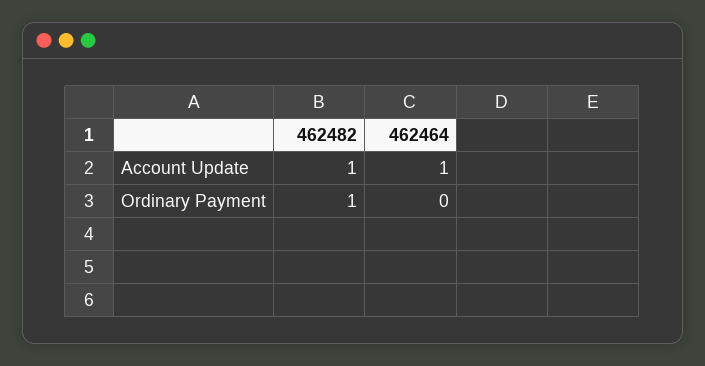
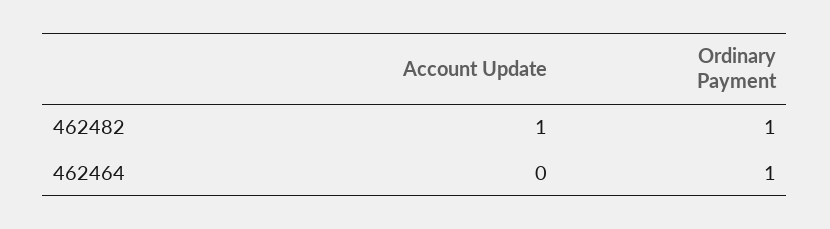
  {
    "462482": {
      "Account Update": 1,
      "Ordinary Payment": 1
    },
    "462464": {
-     "Account Update": 1,
+     "Account Update": 0,
-     "Ordinary Payment": 0
+     "Ordinary Payment": 1
    }
  }

